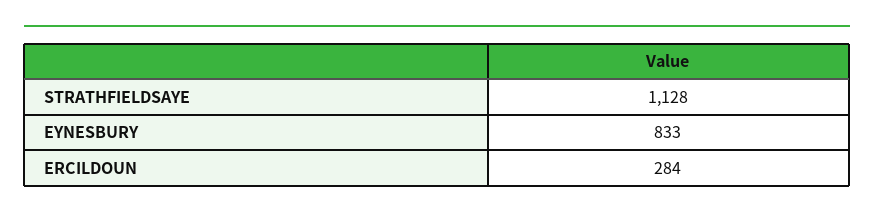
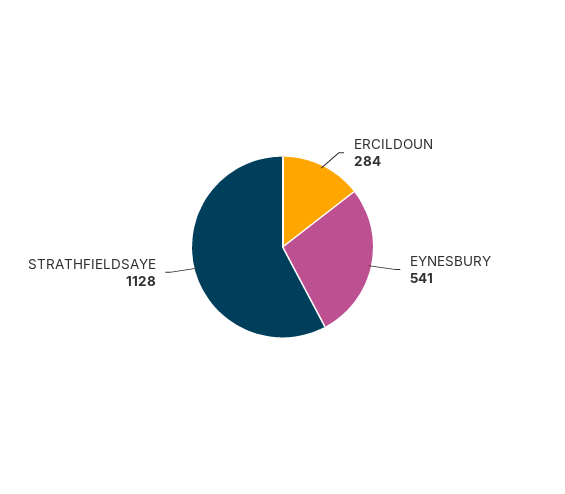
  {
    "STRATHFIELDSAYE": 1128,
-   "EYNESBURY": 833,
+   "EYNESBURY": 541,
    "ERCILDOUN": 284
  }

